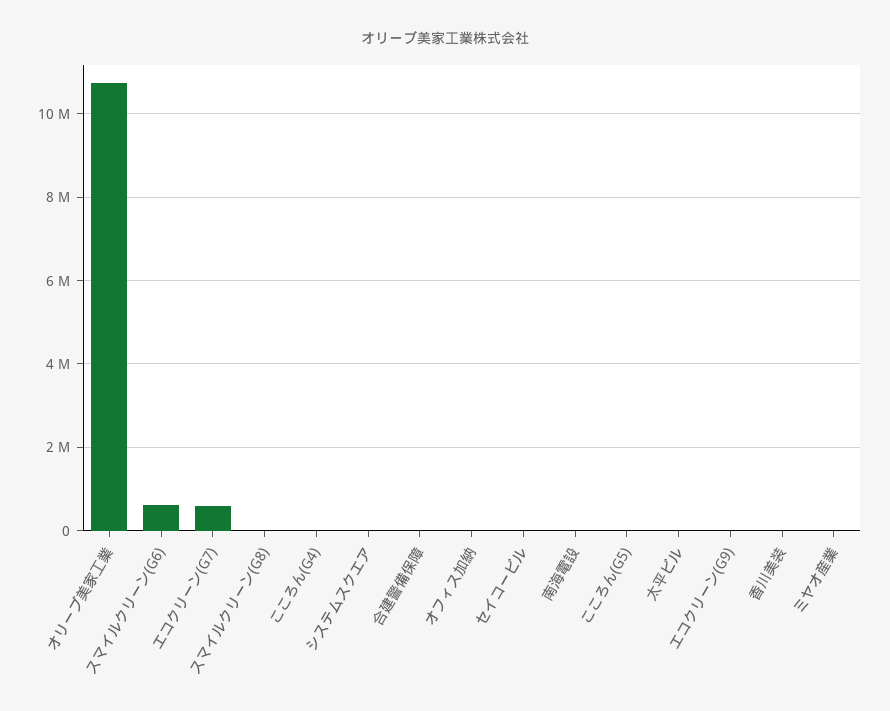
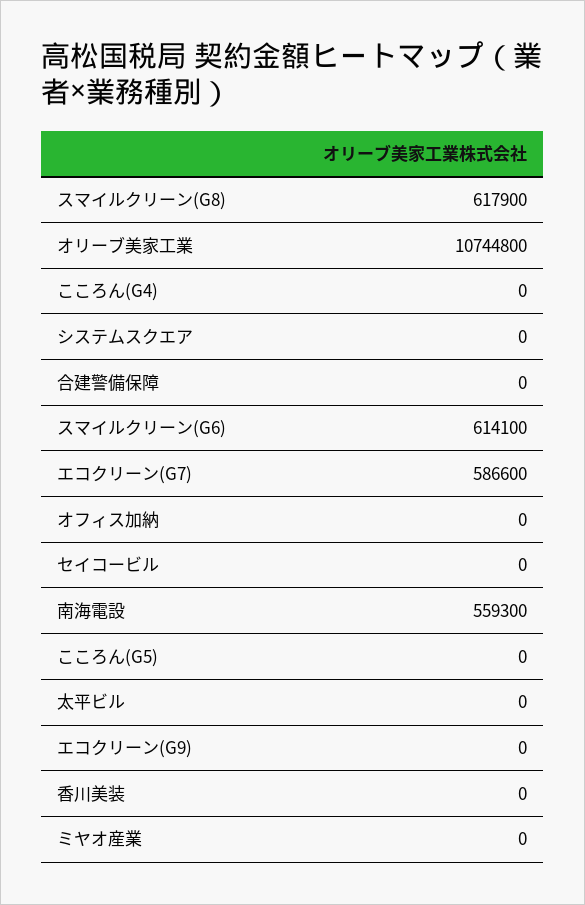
  {
    "オリーブ美家工業": 10744800,
    "スマイルクリーン(G6)": 614100,
    "エコクリーン(G7)": 586600,
-   "スマイルクリーン(G8)": 0,
+   "スマイルクリーン(G8)": 617900,
    "こころん(G4)": 0,
    "システムスクエア": 0,
    "合建警備保障": 0,
    "オフィス加納": 0,
    "セイコービル": 0,
-   "南海電設": 0,
+   "南海電設": 559300,
    "こころん(G5)": 0,
    "太平ビル": 0,
    "エコクリーン(G9)": 0,
    "香川美装": 0,
    "ミヤオ産業": 0
  }

